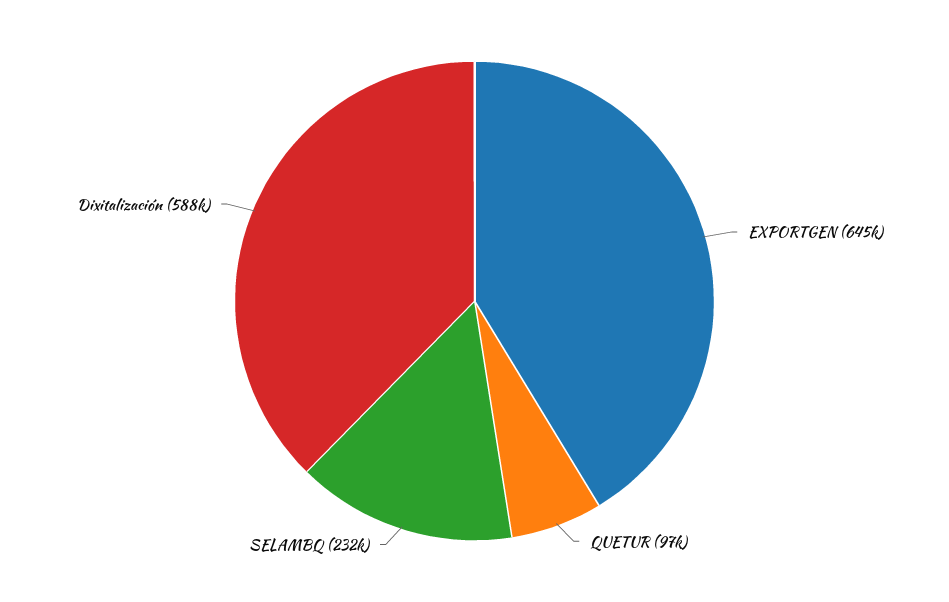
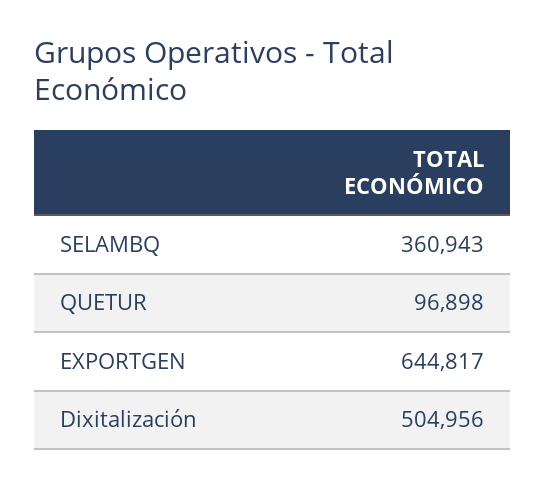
  {
    "EXPORTGEN": 644817,
    "QUETUR": 96898,
-   "SELAMBQ": 232000,
+   "SELAMBQ": 360943,
-   "Dixitalización": 588000
+   "Dixitalización": 504956
  }

